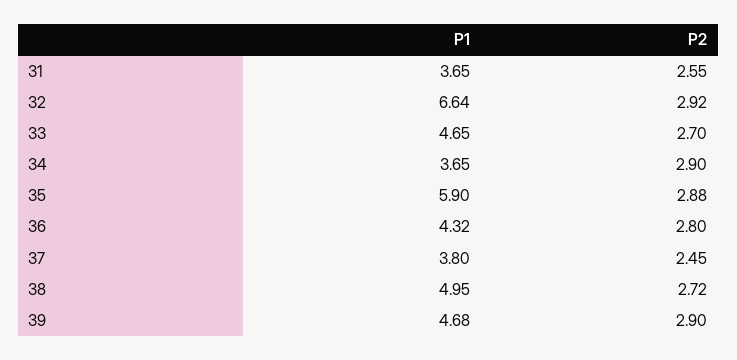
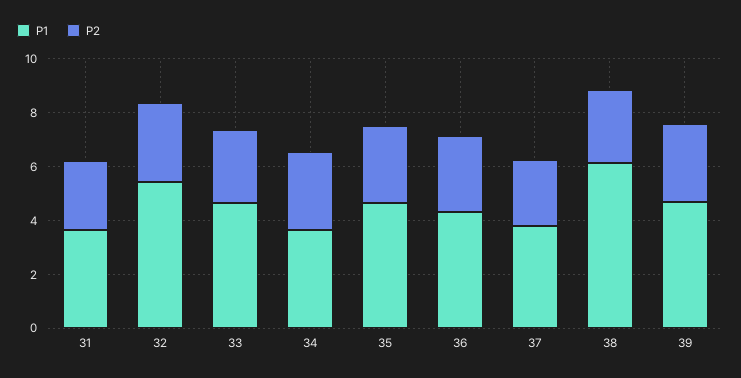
  {
    "P1": {
      "31": 3.65,
-     "32": 6.64,
+     "32": 5.5,
      "33": 4.65,
      "34": 3.65,
-     "35": 5.9,
+     "35": 4.5,
      "36": 4.32,
      "37": 3.8,
-     "38": 4.95,
+     "38": 6,
      "39": 4.68
    },
    "P2": {
      "31": 2.55,
      "32": 2.92,
      "33": 2.7,
      "34": 2.9,
      "35": 2.88,
      "36": 2.8,
      "37": 2.45,
      "38": 2.72,
      "39": 2.9
    }
  }

